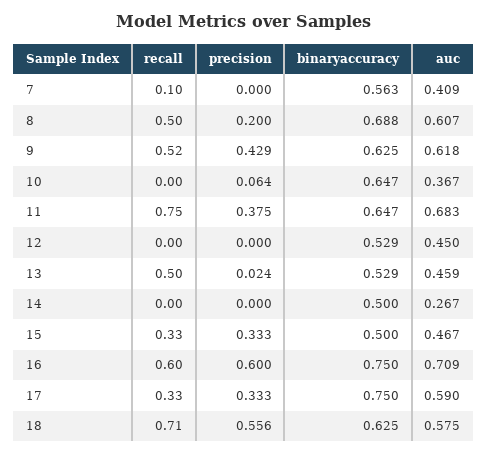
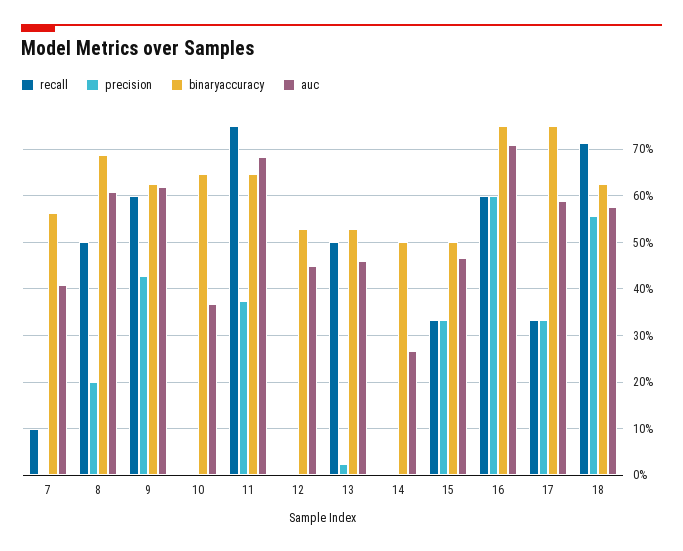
  {
    "recall": {
      "7": 0.1,
      "8": 0.5,
-     "9": 0.52,
+     "9": 0.6,
      "10": 0,
      "11": 0.75,
      "12": 0,
      "13": 0.5,
      "14": 0,
      "15": 0.33,
      "16": 0.6,
      "17": 0.33,
      "18": 0.71
    },
    "precision": {
      "7": 0,
      "8": 0.2,
      "9": 0.429,
-     "10": 0.064,
+     "10": 0,
      "11": 0.375,
      "12": 0,
      "13": 0.024,
      "14": 0,
      "15": 0.333,
      "16": 0.6,
      "17": 0.333,
      "18": 0.556
    },
    "binaryaccuracy": {
      "7": 0.563,
      "8": 0.688,
      "9": 0.625,
      "10": 0.647,
      "11": 0.647,
      "12": 0.529,
      "13": 0.529,
      "14": 0.5,
      "15": 0.5,
      "16": 0.75,
      "17": 0.75,
      "18": 0.625
    },
    "auc": {
      "7": 0.409,
      "8": 0.607,
      "9": 0.618,
      "10": 0.367,
      "11": 0.683,
      "12": 0.45,
      "13": 0.459,
      "14": 0.267,
      "15": 0.467,
      "16": 0.709,
      "17": 0.59,
      "18": 0.575
    }
  }

